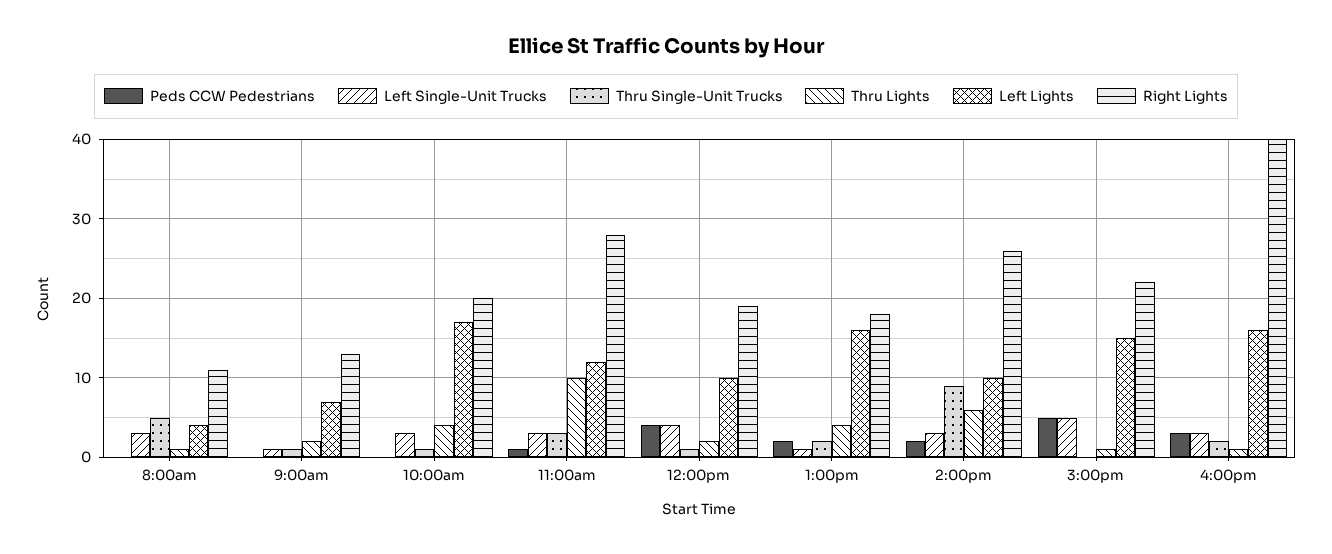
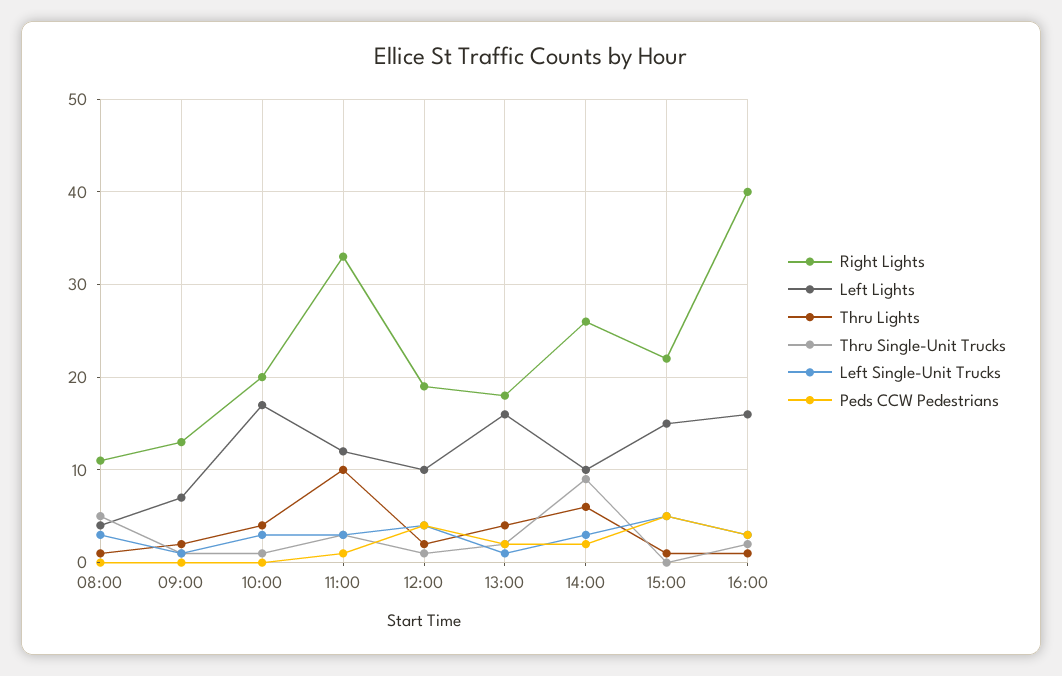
  {
    "Peds CCW Pedestrians": {
      "8:00am": 0,
      "9:00am": 0,
      "10:00am": 0,
      "11:00am": 1,
      "12:00pm": 4,
      "1:00pm": 2,
      "2:00pm": 2,
      "3:00pm": 5,
      "4:00pm": 3
    },
    "Left Single-Unit Trucks": {
      "8:00am": 3,
      "9:00am": 1,
      "10:00am": 3,
      "11:00am": 3,
      "12:00pm": 4,
      "1:00pm": 1,
      "2:00pm": 3,
      "3:00pm": 5,
      "4:00pm": 3
    },
    "Thru Single-Unit Trucks": {
      "8:00am": 5,
      "9:00am": 1,
      "10:00am": 1,
      "11:00am": 3,
      "12:00pm": 1,
      "1:00pm": 2,
      "2:00pm": 9,
      "3:00pm": 0,
      "4:00pm": 2
    },
    "Thru Lights": {
      "8:00am": 1,
      "9:00am": 2,
      "10:00am": 4,
      "11:00am": 10,
      "12:00pm": 2,
      "1:00pm": 4,
      "2:00pm": 6,
      "3:00pm": 1,
      "4:00pm": 1
    },
    "Left Lights": {
      "8:00am": 4,
      "9:00am": 7,
      "10:00am": 17,
      "11:00am": 12,
      "12:00pm": 10,
      "1:00pm": 16,
      "2:00pm": 10,
      "3:00pm": 15,
      "4:00pm": 16
    },
    "Right Lights": {
      "8:00am": 11,
      "9:00am": 13,
      "10:00am": 20,
-     "11:00am": 28,
+     "11:00am": 33,
      "12:00pm": 19,
      "1:00pm": 18,
      "2:00pm": 26,
      "3:00pm": 22,
      "4:00pm": 40
    }
  }

